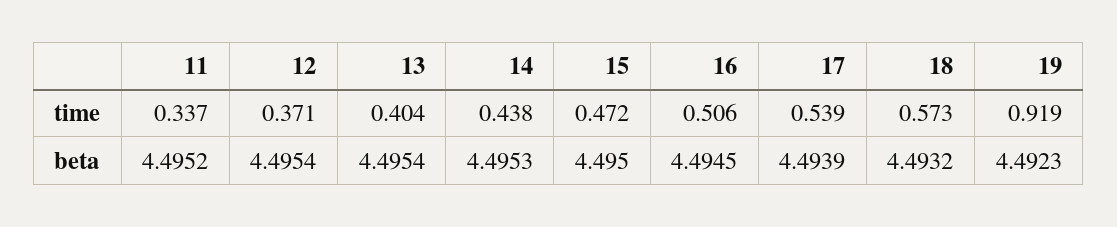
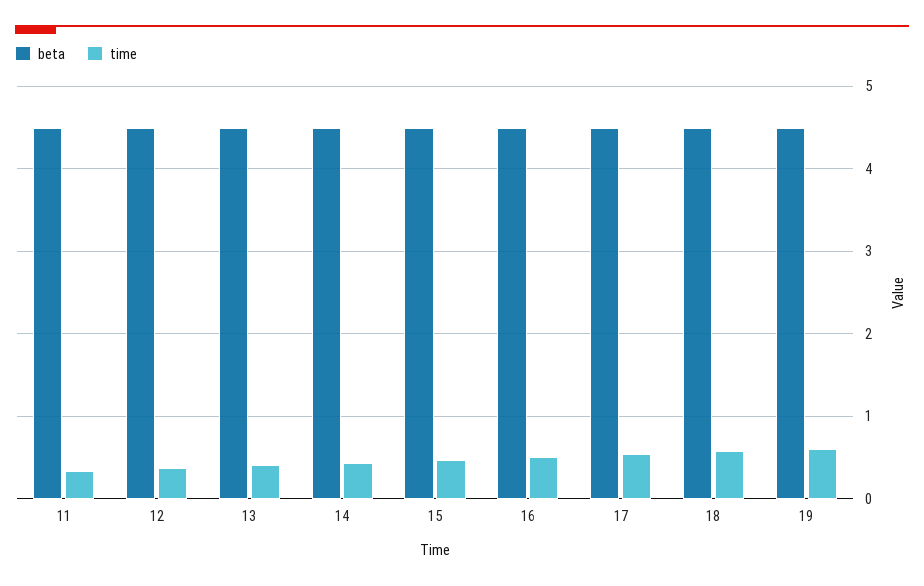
  {
    "time": {
      "11": 0.337,
      "12": 0.371,
      "13": 0.404,
      "14": 0.438,
      "15": 0.472,
      "16": 0.506,
      "17": 0.539,
      "18": 0.573,
-     "19": 0.919
+     "19": 0.6
    },
    "beta": {
      "11": 4.4952,
      "12": 4.4954,
      "13": 4.4954,
      "14": 4.4953,
      "15": 4.495,
      "16": 4.4945,
      "17": 4.4939,
      "18": 4.4932,
      "19": 4.4923
    }
  }

